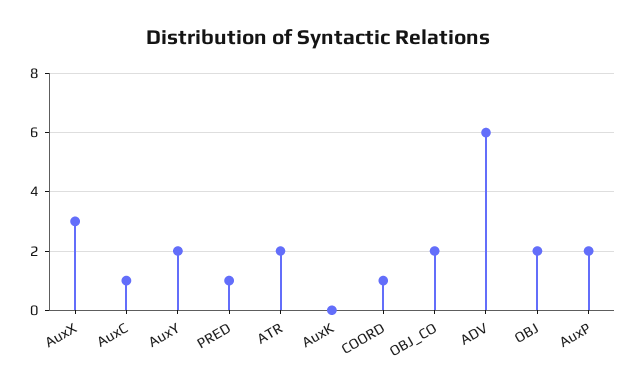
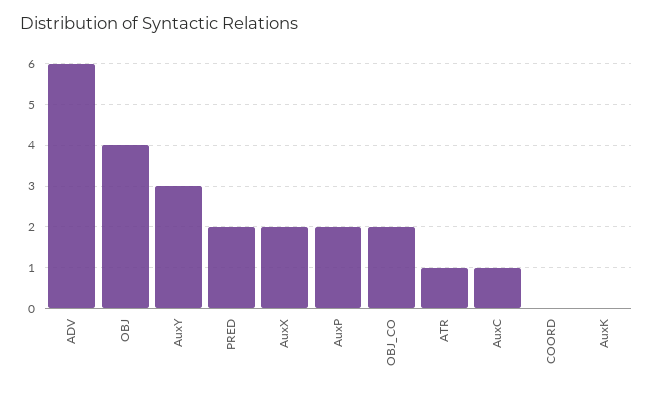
  {
-   "AuxX": 3,
+   "AuxX": 2,
    "AuxC": 1,
-   "AuxY": 2,
+   "AuxY": 3,
-   "PRED": 1,
+   "PRED": 2,
-   "ATR": 2,
+   "ATR": 1,
    "AuxK": 0,
-   "COORD": 1,
+   "COORD": 0,
    "OBJ_CO": 2,
    "ADV": 6,
-   "OBJ": 2,
+   "OBJ": 4,
    "AuxP": 2
  }

